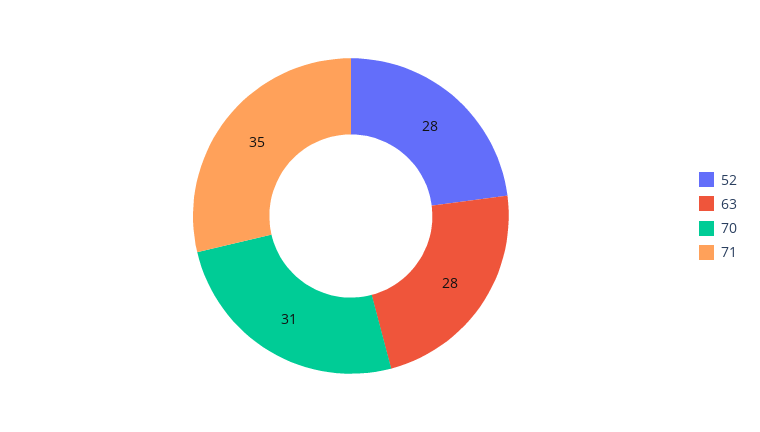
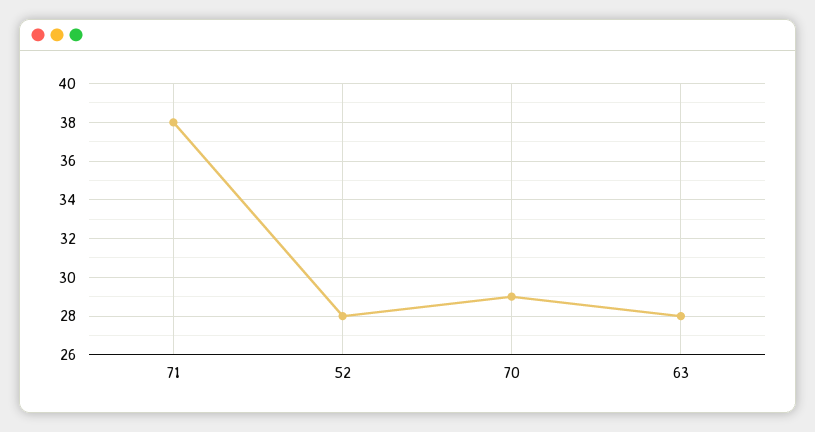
  {
    "52": 28,
    "63": 28,
-   "70": 31,
+   "70": 29,
-   "71": 35
+   "71": 38
  }

